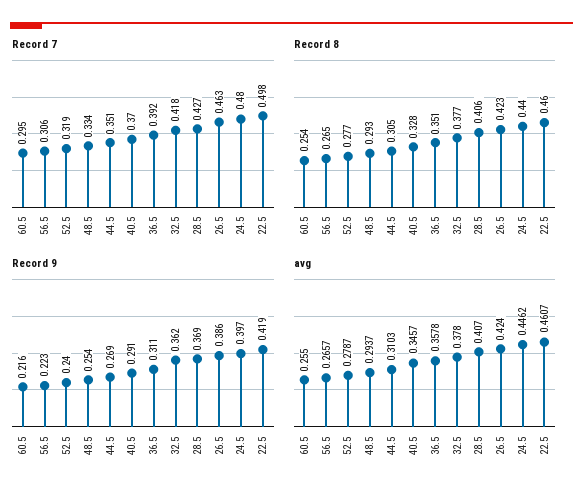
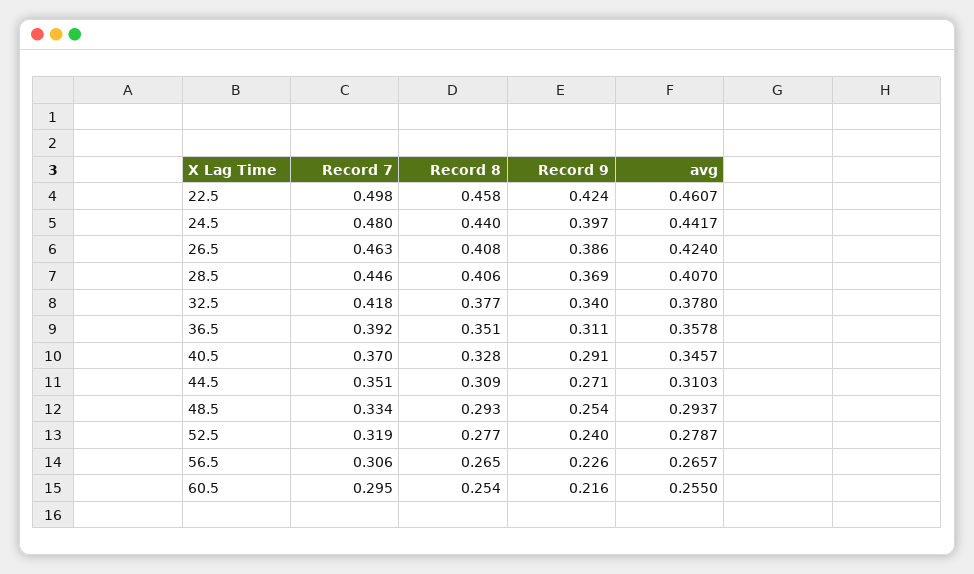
  {
    "Record 7": {
      "60.5": 0.295,
      "56.5": 0.306,
      "52.5": 0.319,
      "48.5": 0.334,
      "44.5": 0.351,
      "40.5": 0.37,
      "36.5": 0.392,
      "32.5": 0.418,
-     "28.5": 0.427,
+     "28.5": 0.446,
      "26.5": 0.463,
      "24.5": 0.48,
      "22.5": 0.498
    },
    "Record 8": {
      "60.5": 0.254,
      "56.5": 0.265,
      "52.5": 0.277,
      "48.5": 0.293,
-     "44.5": 0.305,
+     "44.5": 0.309,
      "40.5": 0.328,
      "36.5": 0.351,
      "32.5": 0.377,
      "28.5": 0.406,
-     "26.5": 0.423,
+     "26.5": 0.408,
      "24.5": 0.44,
-     "22.5": 0.46
+     "22.5": 0.458
    },
    "Record 9": {
      "60.5": 0.216,
-     "56.5": 0.223,
+     "56.5": 0.226,
      "52.5": 0.24,
      "48.5": 0.254,
-     "44.5": 0.269,
+     "44.5": 0.271,
      "40.5": 0.291,
      "36.5": 0.311,
-     "32.5": 0.362,
+     "32.5": 0.34,
      "28.5": 0.369,
      "26.5": 0.386,
      "24.5": 0.397,
-     "22.5": 0.419
+     "22.5": 0.424
    },
    "avg": {
      "60.5": 0.255,
      "56.5": 0.2657,
      "52.5": 0.2787,
      "48.5": 0.2937,
      "44.5": 0.3103,
      "40.5": 0.3457,
      "36.5": 0.3578,
      "32.5": 0.378,
      "28.5": 0.407,
      "26.5": 0.424,
-     "24.5": 0.4462,
+     "24.5": 0.4417,
      "22.5": 0.4607
    }
  }

